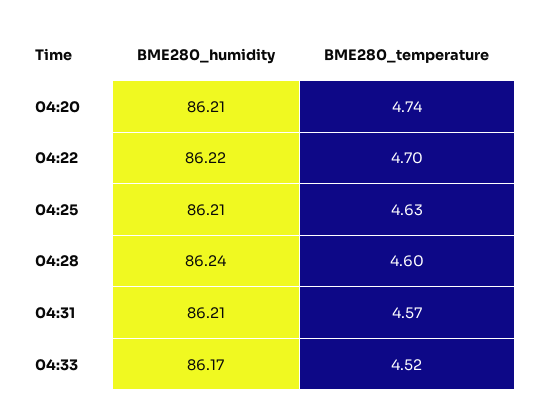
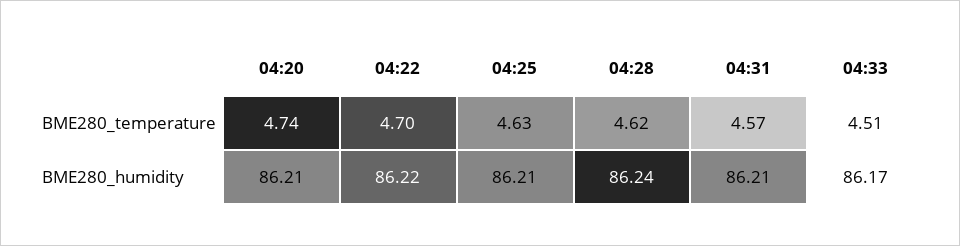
  {
    "BME280_humidity": {
      "04:20": 86.21,
      "04:22": 86.22,
      "04:25": 86.21,
      "04:28": 86.24,
      "04:31": 86.21,
      "04:33": 86.17
    },
    "BME280_temperature": {
      "04:20": 4.74,
      "04:22": 4.7,
      "04:25": 4.63,
-     "04:28": 4.6,
+     "04:28": 4.62,
      "04:31": 4.57,
-     "04:33": 4.52
+     "04:33": 4.51
    }
  }

